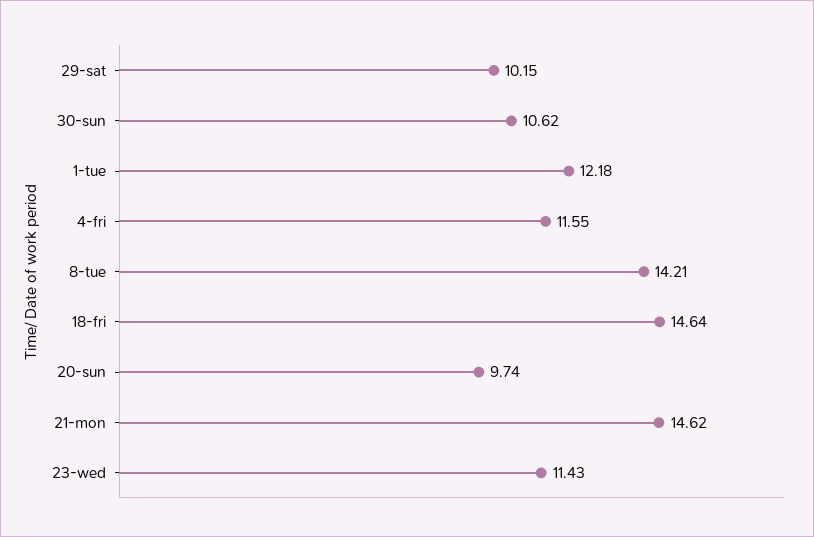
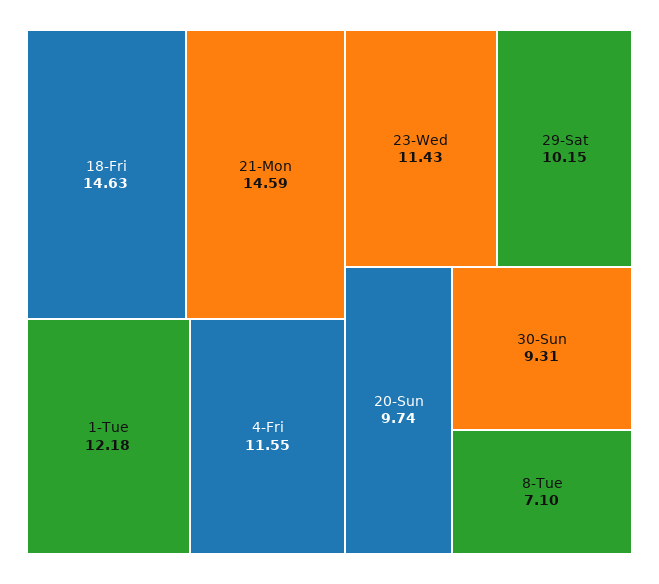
  {
    "29-sat": 10.15,
-   "30-sun": 10.62,
+   "30-sun": 9.31,
    "1-tue": 12.18,
    "4-fri": 11.55,
-   "8-tue": 14.21,
+   "8-tue": 7.1,
-   "18-fri": 14.64,
+   "18-fri": 14.63,
    "20-sun": 9.74,
-   "21-mon": 14.62,
+   "21-mon": 14.59,
    "23-wed": 11.43
  }

